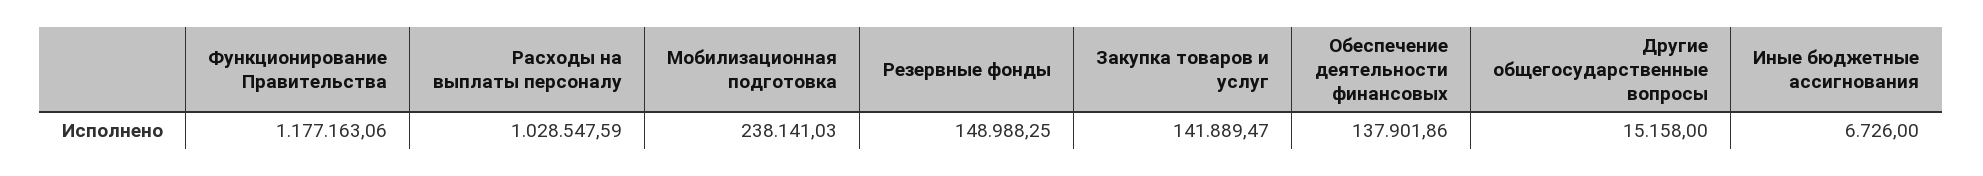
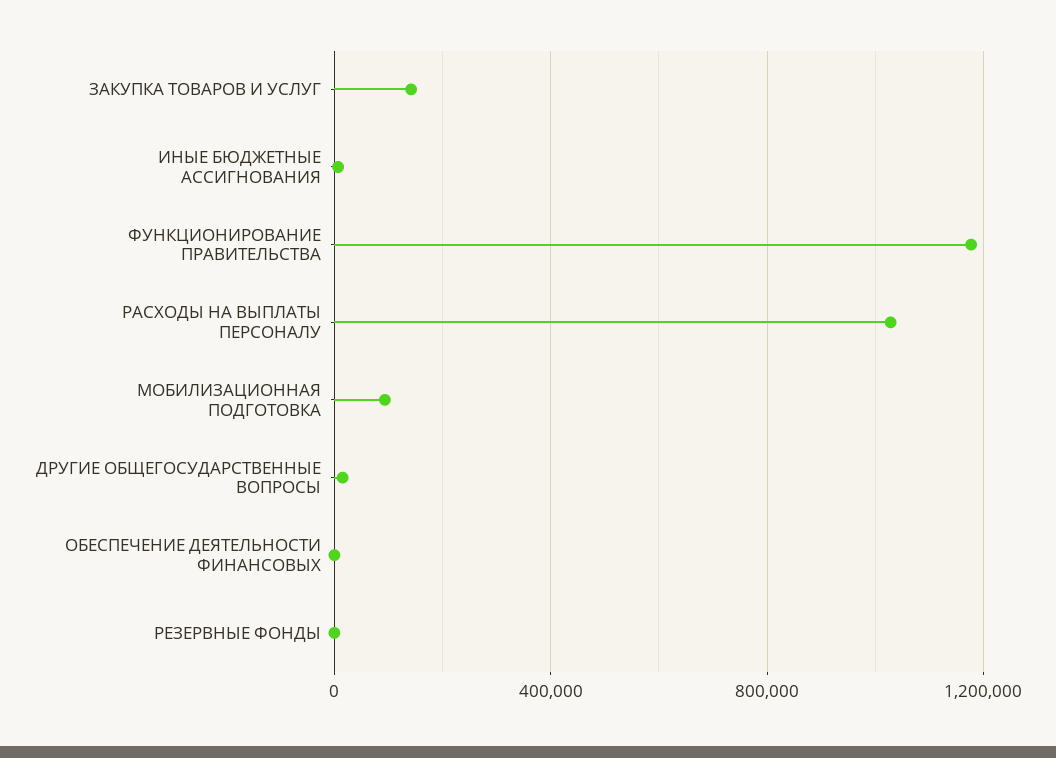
  {
    "Функционирование Правительства": 1177163.06,
    "Расходы на выплаты персоналу": 1028547.59,
-   "Мобилизационная подготовка": 238141.03,
+   "Мобилизационная подготовка": 100000,
-   "Резервные фонды": 148988.25,
+   "Резервные фонды": 0,
    "Закупка товаров и услуг": 141889.47,
-   "Обеспечение деятельности финансовых": 137901.86,
+   "Обеспечение деятельности финансовых": 0,
    "Другие общегосударственные вопросы": 15158,
    "Иные бюджетные ассигнования": 6726
  }

